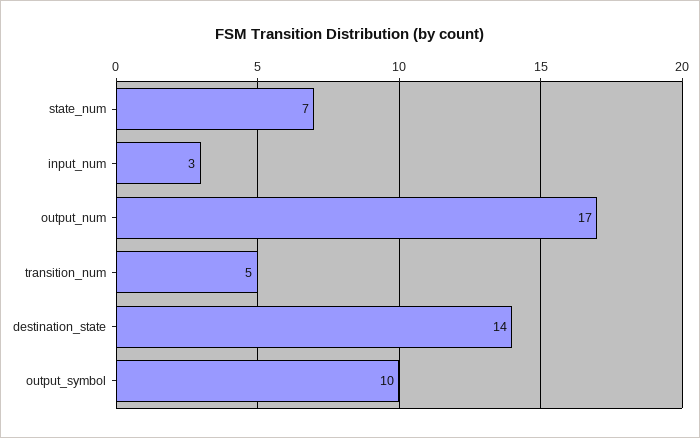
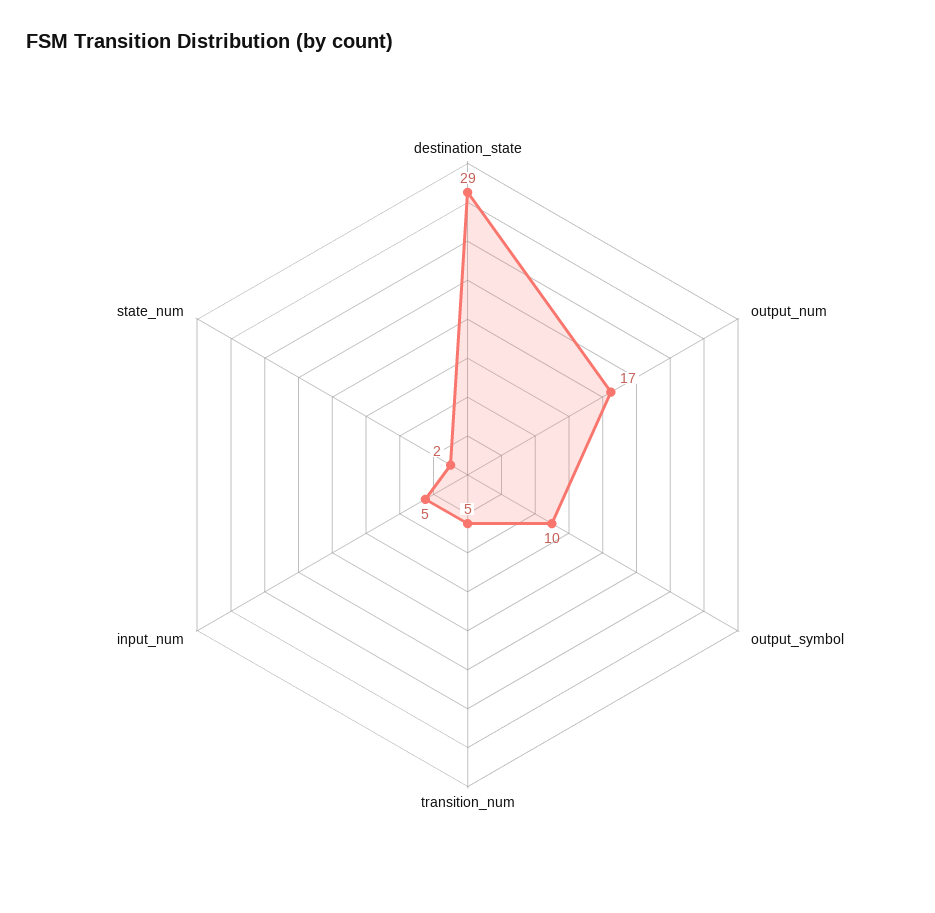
  {
-   "state_num": 7,
+   "state_num": 2,
-   "input_num": 3,
+   "input_num": 5,
    "output_num": 17,
    "transition_num": 5,
-   "destination_state": 14,
+   "destination_state": 29,
    "output_symbol": 10
  }

